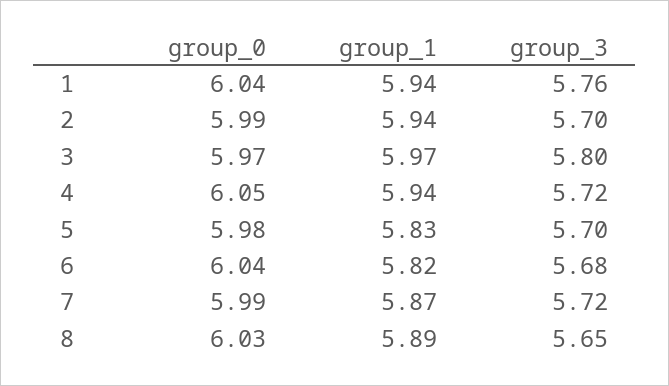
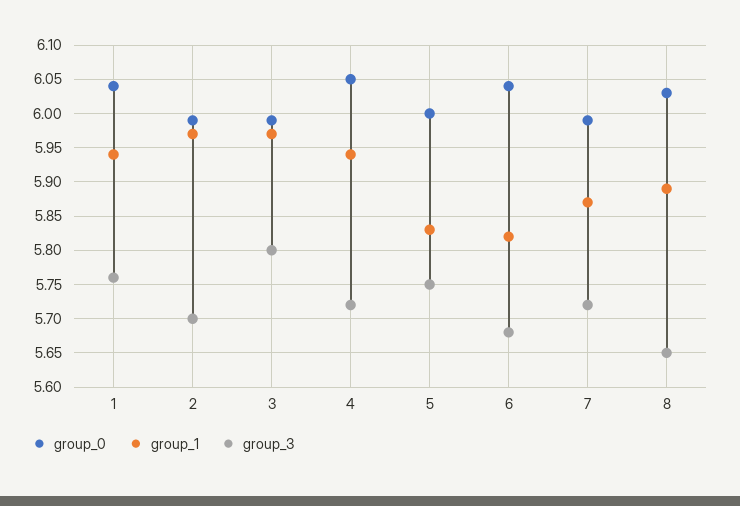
  {
    "group_0": {
      "1": 6.04,
      "2": 5.99,
-     "3": 5.97,
+     "3": 5.99,
      "4": 6.05,
-     "5": 5.98,
+     "5": 6,
      "6": 6.04,
      "7": 5.99,
      "8": 6.03
    },
    "group_1": {
      "1": 5.94,
-     "2": 5.94,
+     "2": 5.97,
      "3": 5.97,
      "4": 5.94,
      "5": 5.83,
      "6": 5.82,
      "7": 5.87,
      "8": 5.89
    },
    "group_3": {
      "1": 5.76,
      "2": 5.7,
      "3": 5.8,
      "4": 5.72,
-     "5": 5.7,
+     "5": 5.75,
      "6": 5.68,
      "7": 5.72,
      "8": 5.65
    }
  }

